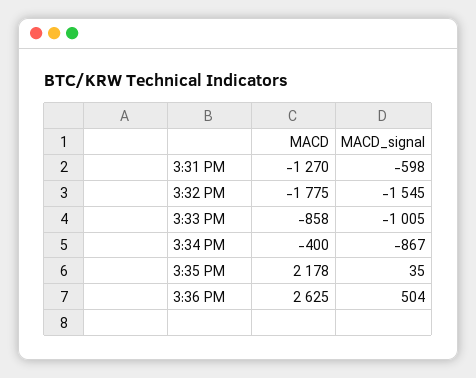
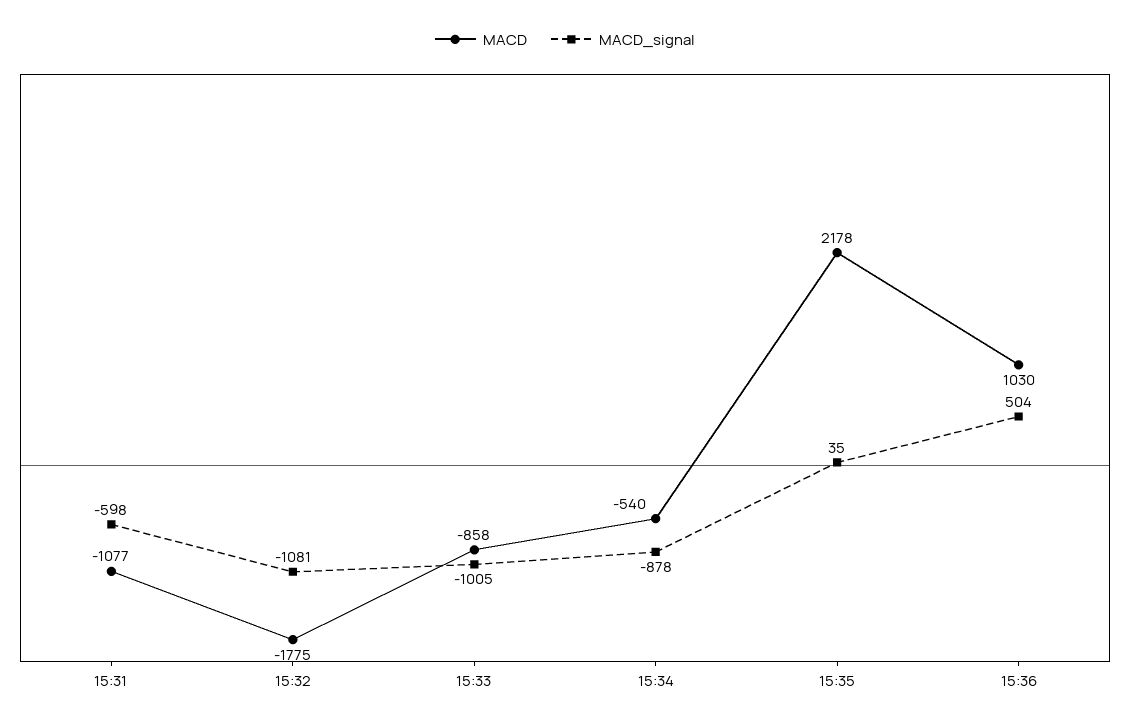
  {
    "MACD": {
-     "3:31 PM": -1270,
+     "3:31 PM": -1077,
      "3:32 PM": -1775,
      "3:33 PM": -858,
-     "3:34 PM": -400,
+     "3:34 PM": -540,
      "3:35 PM": 2178,
-     "3:36 PM": 2625
+     "3:36 PM": 1030
    },
    "MACD_signal": {
      "3:31 PM": -598,
-     "3:32 PM": -1545,
+     "3:32 PM": -1081,
      "3:33 PM": -1005,
-     "3:34 PM": -867,
+     "3:34 PM": -878,
      "3:35 PM": 35,
      "3:36 PM": 504
    }
  }

